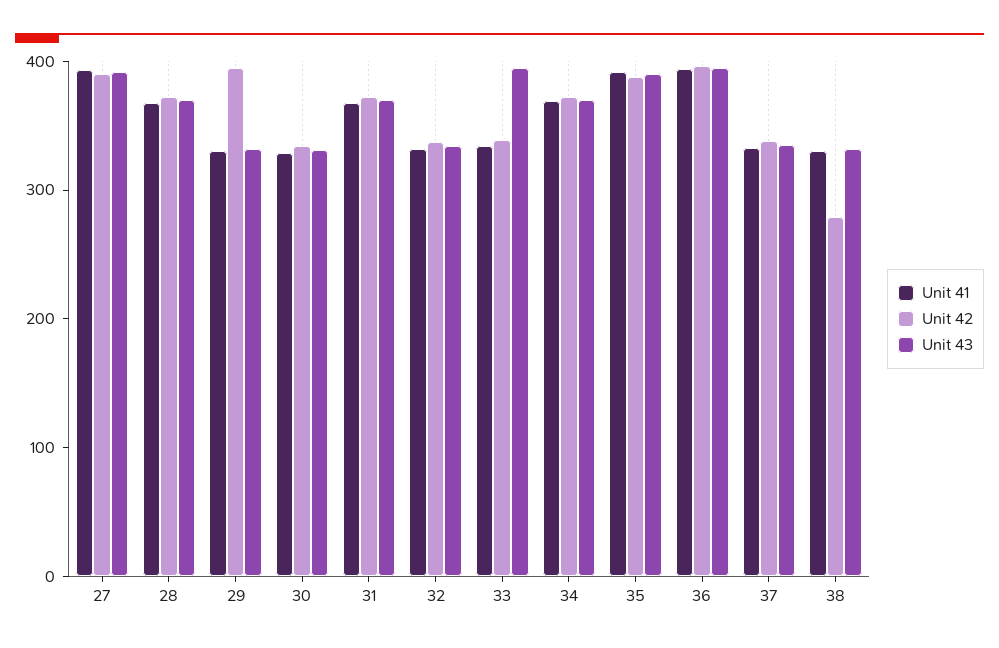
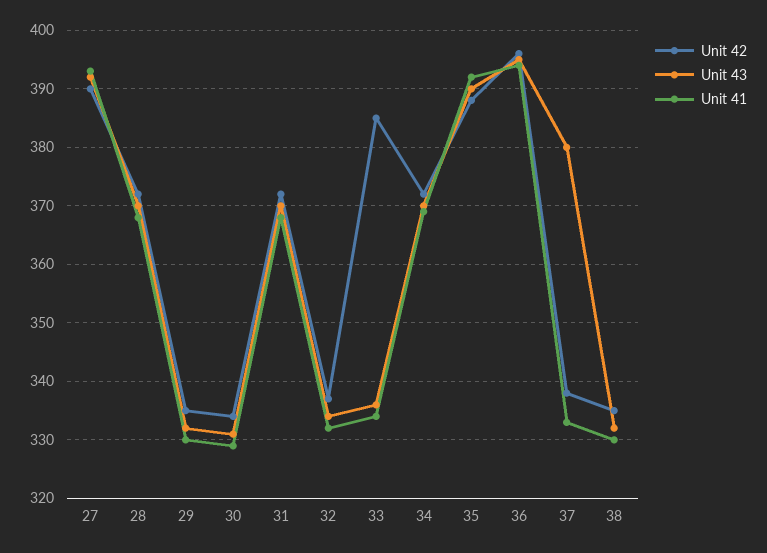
  {
    "Unit 41": {
      "27": 395,
      "28": 370,
      "29": 330,
      "30": 330,
      "31": 370,
      "32": 330,
      "33": 335,
      "34": 370,
      "35": 390,
      "36": 395,
      "37": 335,
      "38": 330
    },
    "Unit 42": {
      "27": 390,
      "28": 370,
-     "29": 400,
+     "29": 335,
      "30": 335,
      "31": 370,
      "32": 335,
-     "33": 340,
+     "33": 385,
      "34": 370,
      "35": 390,
      "36": 395,
      "37": 340,
-     "38": 280
+     "38": 335
    },
    "Unit 43": {
      "27": 390,
      "28": 370,
      "29": 330,
      "30": 330,
      "31": 370,
      "32": 335,
-     "33": 400,
+     "33": 335,
      "34": 370,
      "35": 390,
      "36": 395,
-     "37": 340,
+     "37": 380,
      "38": 330
    }
  }

